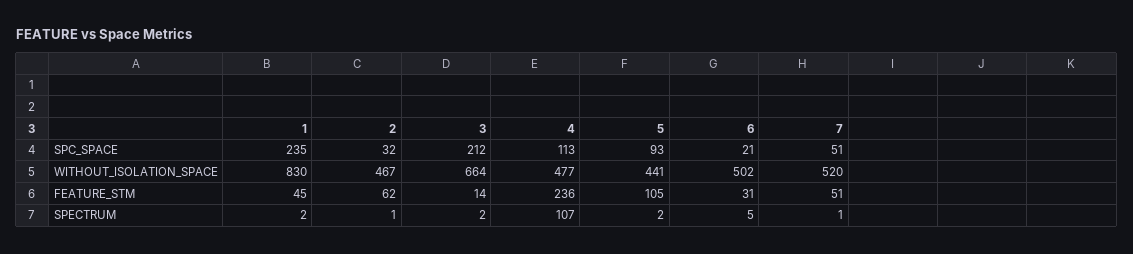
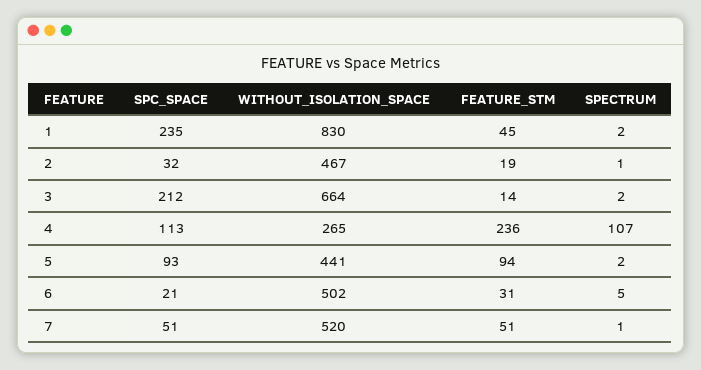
  {
    "1": {
      "SPC_SPACE": 235,
      "WITHOUT_ISOLATION_SPACE": 830,
      "FEATURE_STM": 45,
      "SPECTRUM": 2
    },
    "2": {
      "SPC_SPACE": 32,
      "WITHOUT_ISOLATION_SPACE": 467,
-     "FEATURE_STM": 62,
+     "FEATURE_STM": 19,
      "SPECTRUM": 1
    },
    "3": {
      "SPC_SPACE": 212,
      "WITHOUT_ISOLATION_SPACE": 664,
      "FEATURE_STM": 14,
      "SPECTRUM": 2
    },
    "4": {
      "SPC_SPACE": 113,
-     "WITHOUT_ISOLATION_SPACE": 477,
+     "WITHOUT_ISOLATION_SPACE": 265,
      "FEATURE_STM": 236,
      "SPECTRUM": 107
    },
    "5": {
      "SPC_SPACE": 93,
      "WITHOUT_ISOLATION_SPACE": 441,
-     "FEATURE_STM": 105,
+     "FEATURE_STM": 94,
      "SPECTRUM": 2
    },
    "6": {
      "SPC_SPACE": 21,
      "WITHOUT_ISOLATION_SPACE": 502,
      "FEATURE_STM": 31,
      "SPECTRUM": 5
    },
    "7": {
      "SPC_SPACE": 51,
      "WITHOUT_ISOLATION_SPACE": 520,
      "FEATURE_STM": 51,
      "SPECTRUM": 1
    }
  }

